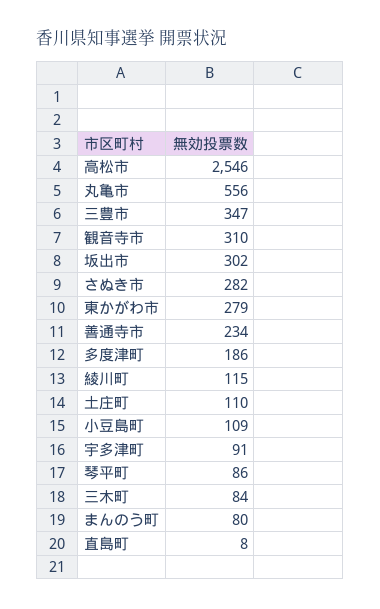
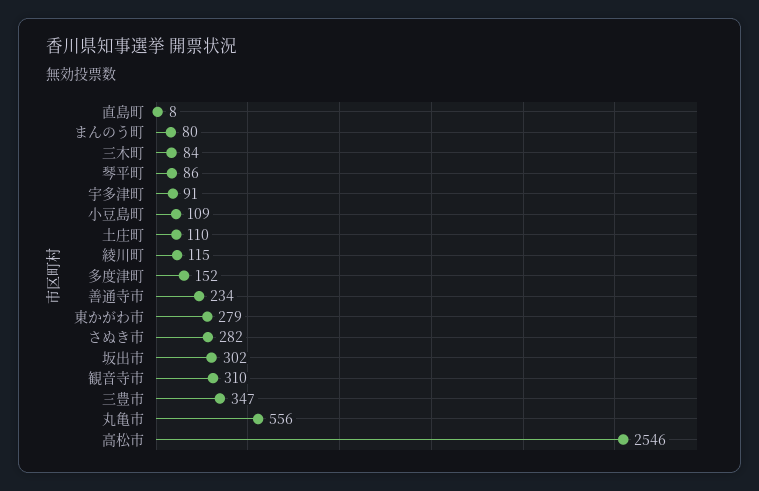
  {
    "高松市": 2546,
    "丸亀市": 556,
    "三豊市": 347,
    "観音寺市": 310,
    "坂出市": 302,
    "さぬき市": 282,
    "東かがわ市": 279,
    "善通寺市": 234,
-   "多度津町": 186,
+   "多度津町": 152,
    "綾川町": 115,
    "土庄町": 110,
    "小豆島町": 109,
    "宇多津町": 91,
    "琴平町": 86,
    "三木町": 84,
    "まんのう町": 80,
    "直島町": 8
  }

